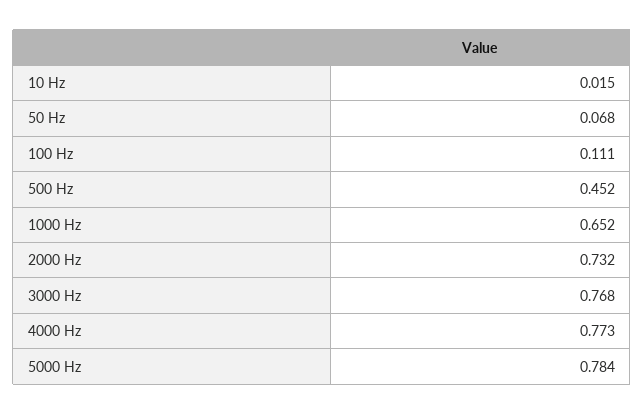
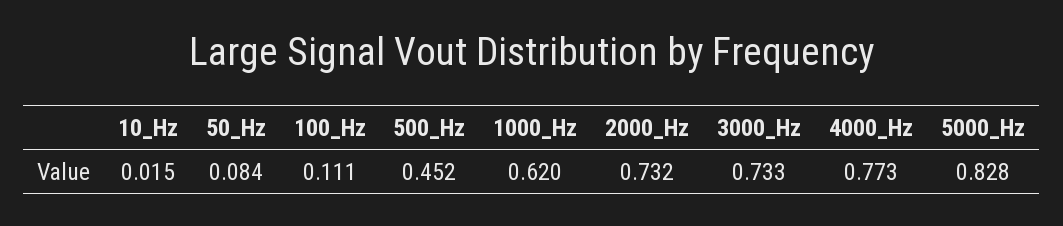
  {
    "10 Hz": 0.015,
-   "50 Hz": 0.068,
+   "50 Hz": 0.084,
    "100 Hz": 0.111,
    "500 Hz": 0.452,
-   "1000 Hz": 0.652,
+   "1000 Hz": 0.62,
    "2000 Hz": 0.732,
-   "3000 Hz": 0.768,
+   "3000 Hz": 0.733,
    "4000 Hz": 0.773,
-   "5000 Hz": 0.784
+   "5000 Hz": 0.828
  }

